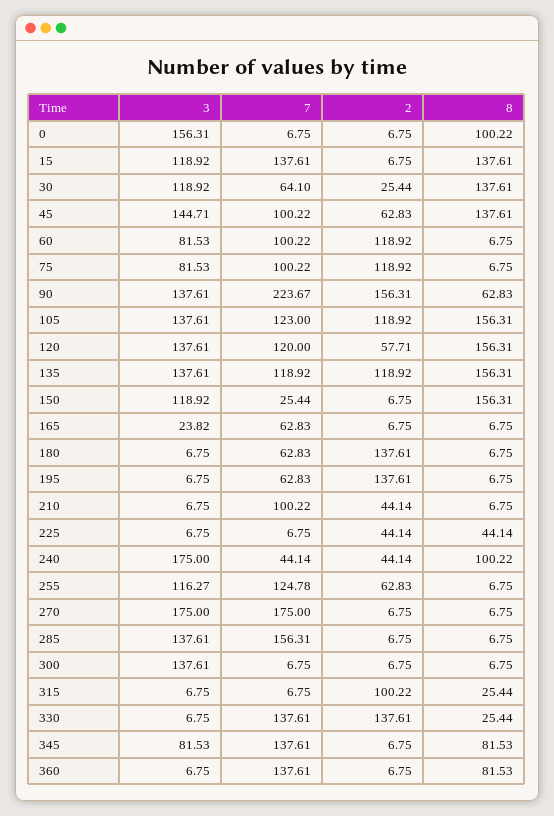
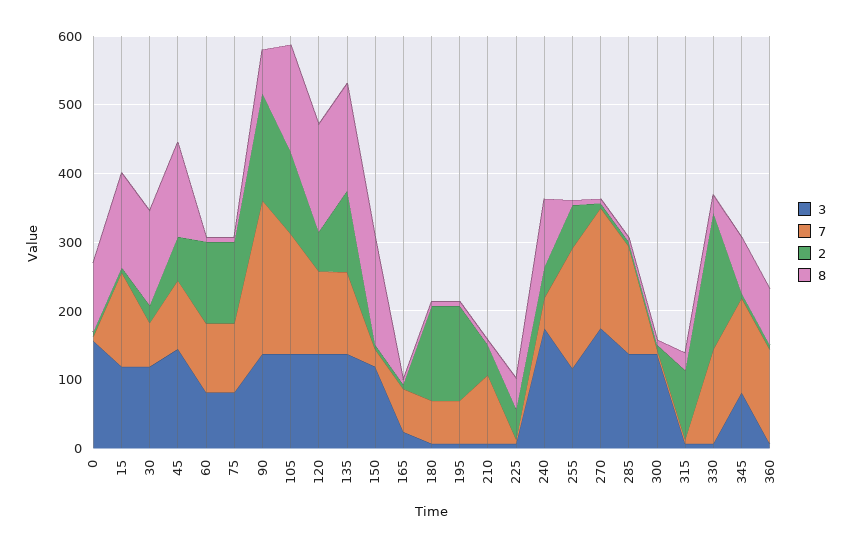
  {
    "3": {
      "0": 156.31,
      "15": 118.92,
      "30": 118.92,
      "45": 144.71,
      "60": 81.53,
      "75": 81.53,
      "90": 137.61,
      "105": 137.61,
      "120": 137.61,
      "135": 137.61,
      "150": 118.92,
      "165": 23.82,
      "180": 6.75,
      "195": 6.75,
      "210": 6.75,
      "225": 6.75,
      "240": 175,
      "255": 116.27,
      "270": 175,
      "285": 137.61,
      "300": 137.61,
      "315": 6.75,
      "330": 6.75,
      "345": 81.53,
      "360": 6.75
    },
    "7": {
      "0": 6.75,
      "15": 137.61,
      "30": 64.1,
      "45": 100.22,
      "60": 100.22,
      "75": 100.22,
      "90": 223.67,
-     "105": 123,
+     "105": 180,
      "120": 120,
      "135": 118.92,
      "150": 25.44,
      "165": 62.83,
      "180": 62.83,
      "195": 62.83,
      "210": 100.22,
      "225": 6.75,
      "240": 44.14,
-     "255": 124.78,
+     "255": 180,
      "270": 175,
      "285": 156.31,
      "300": 6.75,
      "315": 6.75,
      "330": 137.61,
      "345": 137.61,
      "360": 137.61
    },
    "2": {
      "0": 6.75,
      "15": 6.75,
      "30": 25.44,
      "45": 62.83,
      "60": 118.92,
      "75": 118.92,
      "90": 156.31,
      "105": 118.92,
      "120": 57.71,
      "135": 118.92,
      "150": 6.75,
      "165": 6.75,
      "180": 137.61,
      "195": 137.61,
      "210": 44.14,
      "225": 44.14,
      "240": 44.14,
      "255": 62.83,
      "270": 6.75,
      "285": 6.75,
      "300": 6.75,
      "315": 100.22,
-     "330": 137.61,
+     "330": 200,
      "345": 6.75,
      "360": 6.75
    },
    "8": {
      "0": 100.22,
      "15": 137.61,
      "30": 137.61,
      "45": 137.61,
      "60": 6.75,
      "75": 6.75,
      "90": 62.83,
      "105": 156.31,
      "120": 156.31,
      "135": 156.31,
      "150": 156.31,
      "165": 6.75,
      "180": 6.75,
      "195": 6.75,
      "210": 6.75,
      "225": 44.14,
      "240": 100.22,
      "255": 6.75,
      "270": 6.75,
      "285": 6.75,
      "300": 6.75,
      "315": 25.44,
      "330": 25.44,
      "345": 81.53,
      "360": 81.53
    }
  }

